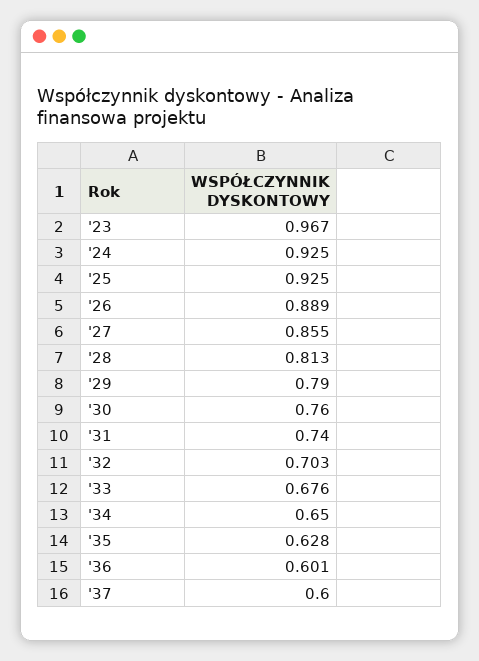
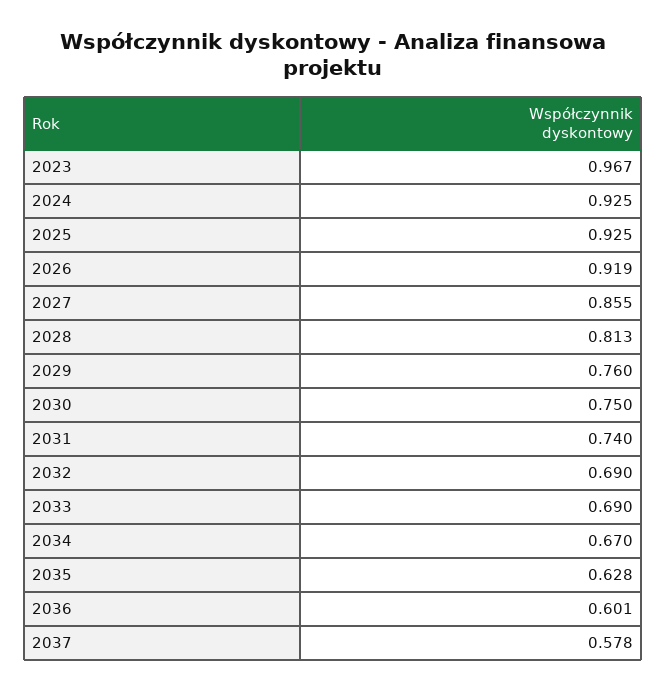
  {
    "'23": 0.967,
    "'24": 0.925,
    "'25": 0.925,
-   "'26": 0.889,
+   "'26": 0.919,
    "'27": 0.855,
    "'28": 0.813,
-   "'29": 0.79,
+   "'29": 0.76,
-   "'30": 0.76,
+   "'30": 0.75,
    "'31": 0.74,
-   "'32": 0.703,
+   "'32": 0.69,
-   "'33": 0.676,
+   "'33": 0.69,
-   "'34": 0.65,
+   "'34": 0.67,
    "'35": 0.628,
    "'36": 0.601,
-   "'37": 0.6
+   "'37": 0.578
  }

